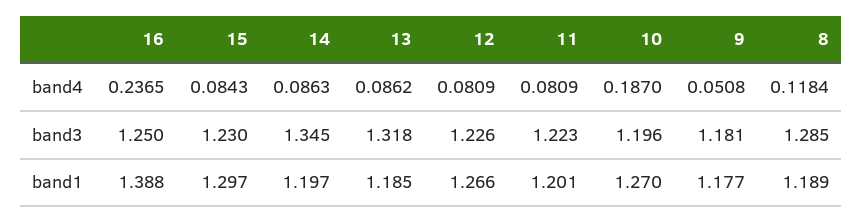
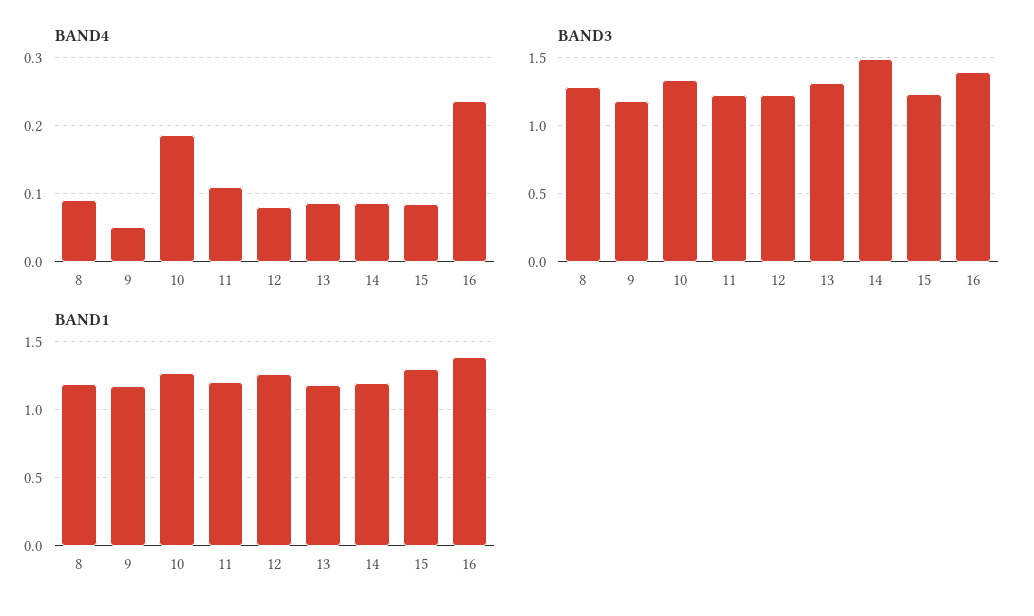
  {
    "band4": {
      "16": 0.2365,
      "15": 0.0843,
      "14": 0.0863,
      "13": 0.0862,
      "12": 0.0809,
-     "11": 0.0809,
+     "11": 0.11,
      "10": 0.187,
      "9": 0.0508,
-     "8": 0.1184
+     "8": 0.09
    },
    "band3": {
-     "16": 1.25,
+     "16": 1.4,
      "15": 1.23,
-     "14": 1.345,
+     "14": 1.5,
      "13": 1.318,
      "12": 1.226,
      "11": 1.223,
-     "10": 1.196,
+     "10": 1.35,
      "9": 1.181,
      "8": 1.285
    },
    "band1": {
      "16": 1.388,
      "15": 1.297,
      "14": 1.197,
      "13": 1.185,
      "12": 1.266,
      "11": 1.201,
      "10": 1.27,
      "9": 1.177,
      "8": 1.189
    }
  }

